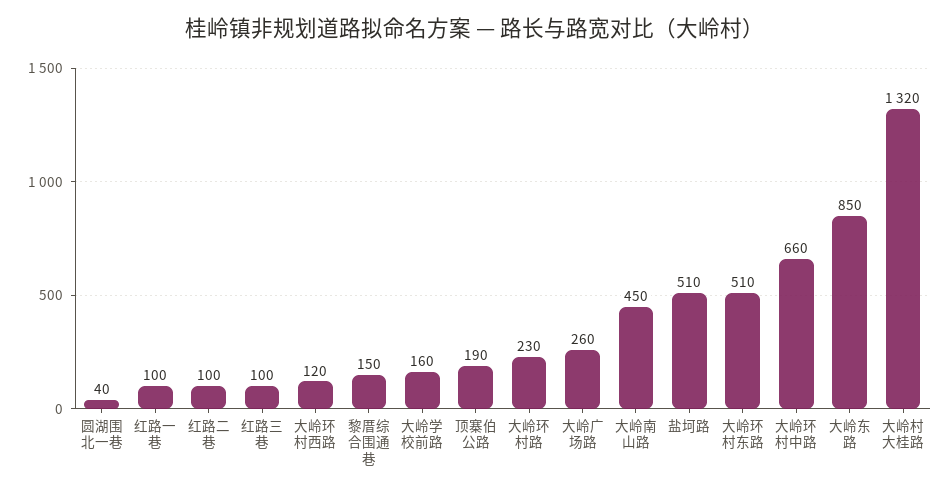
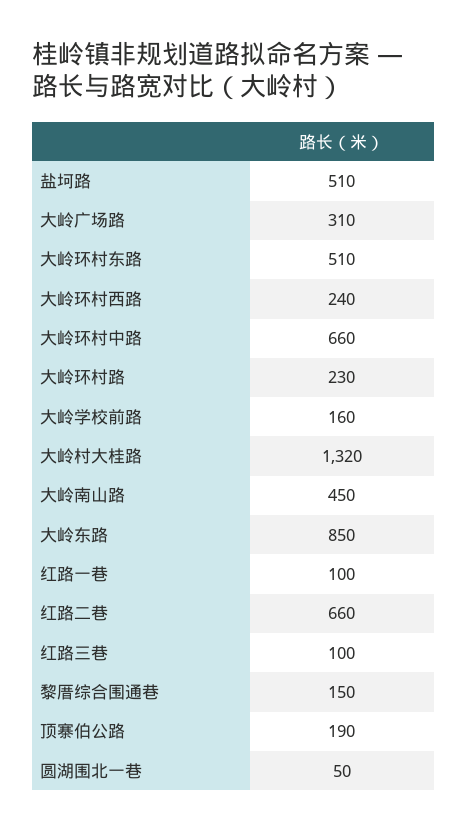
  {
-   "圆湖围北一巷": 40,
+   "圆湖围北一巷": 50,
    "红路一巷": 100,
-   "红路二巷": 100,
+   "红路二巷": 660,
    "红路三巷": 100,
-   "大岭环村西路": 120,
+   "大岭环村西路": 240,
    "黎厝综合围通巷": 150,
    "大岭学校前路": 160,
    "顶寨伯公路": 190,
    "大岭环村路": 230,
-   "大岭广场路": 260,
+   "大岭广场路": 310,
    "大岭南山路": 450,
    "盐坷路": 510,
    "大岭环村东路": 510,
    "大岭环村中路": 660,
    "大岭东路": 850,
    "大岭村大桂路": 1320
  }

